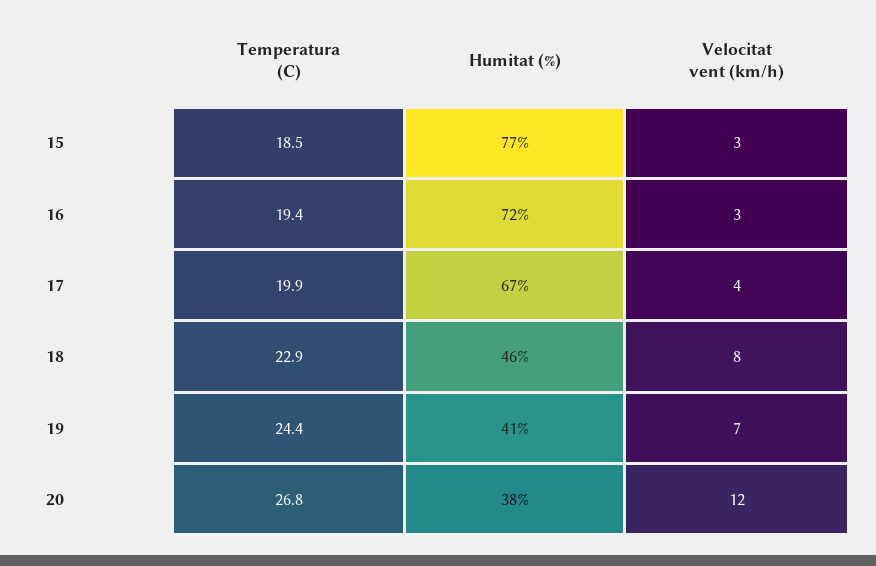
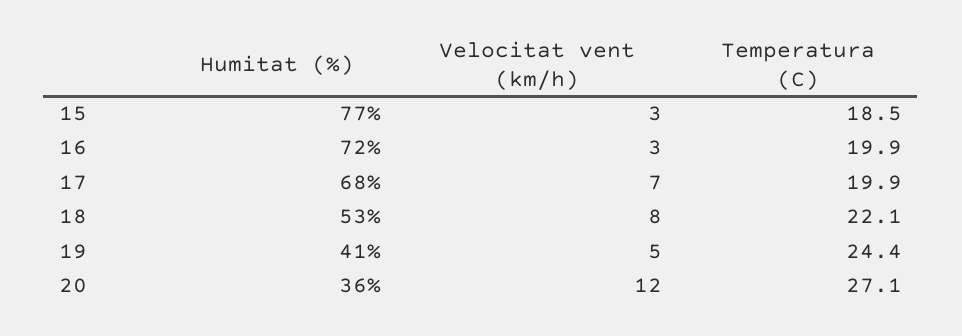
  {
    "Temperatura (C)": {
      "15": 18.5,
-     "16": 19.4,
+     "16": 19.9,
      "17": 19.9,
-     "18": 22.9,
+     "18": 22.1,
      "19": 24.4,
-     "20": 26.8
+     "20": 27.1
    },
    "Humitat (%)": {
      "15": 77,
      "16": 72,
-     "17": 67,
+     "17": 68,
-     "18": 46,
+     "18": 53,
      "19": 41,
-     "20": 38
+     "20": 36
    },
    "Velocitat vent (km/h)": {
      "15": 3,
      "16": 3,
-     "17": 4,
+     "17": 7,
      "18": 8,
-     "19": 7,
+     "19": 5,
      "20": 12
    }
  }

